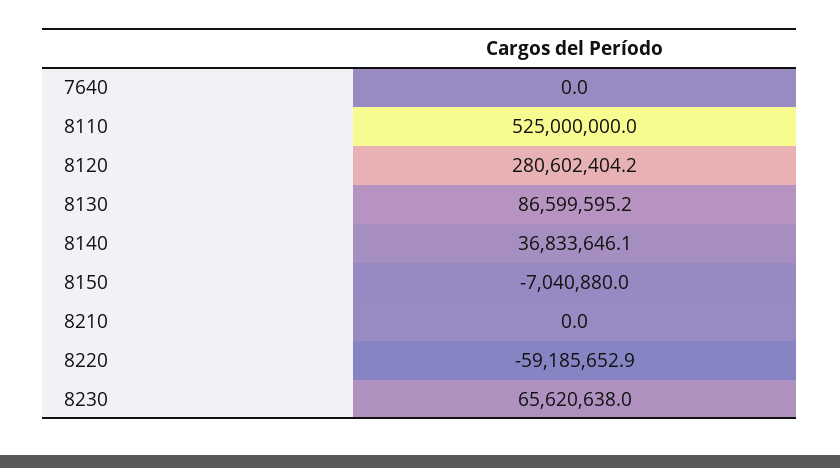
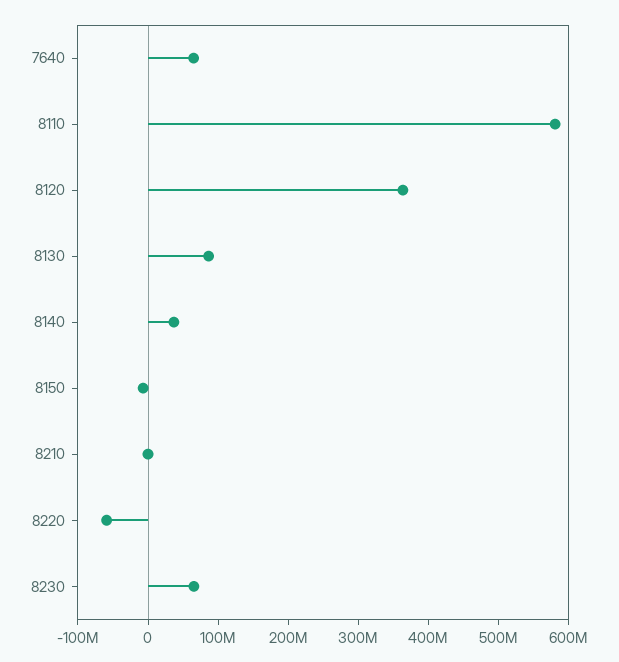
  {
-   "7640": 0,
+   "7640": 60000000,
-   "8110": 525000000,
+   "8110": 580000000,
-   "8120": 280602404.2,
+   "8120": 360000000,
    "8130": 86599595.2,
    "8140": 36833646.1,
    "8150": -7040880,
    "8210": 0,
    "8220": -59185652.9,
    "8230": 65620638
  }

